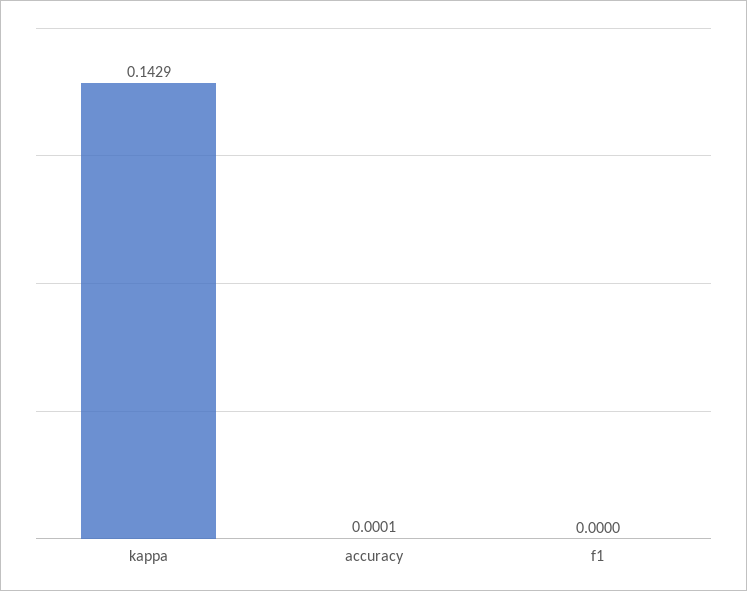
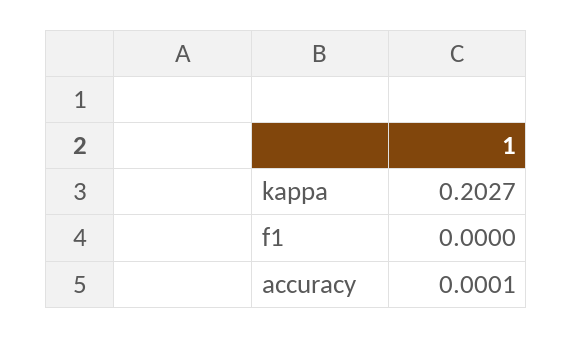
  {
-   "kappa": 0.1429,
+   "kappa": 0.2027,
    "accuracy": 0.0001,
    "f1": 0
  }

